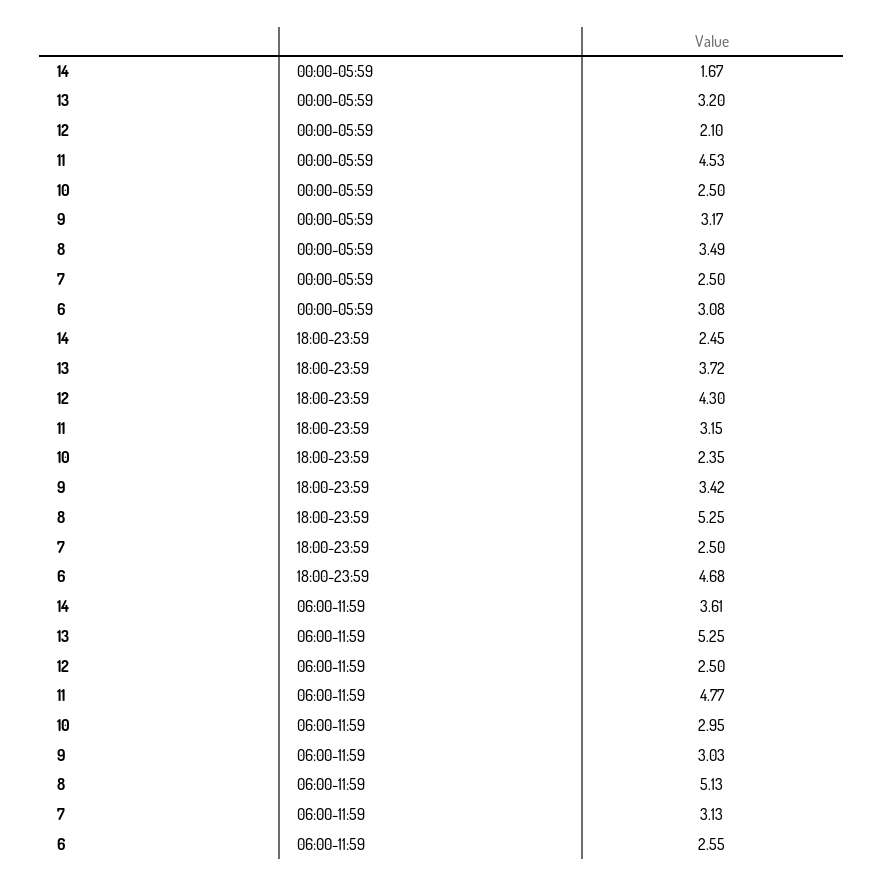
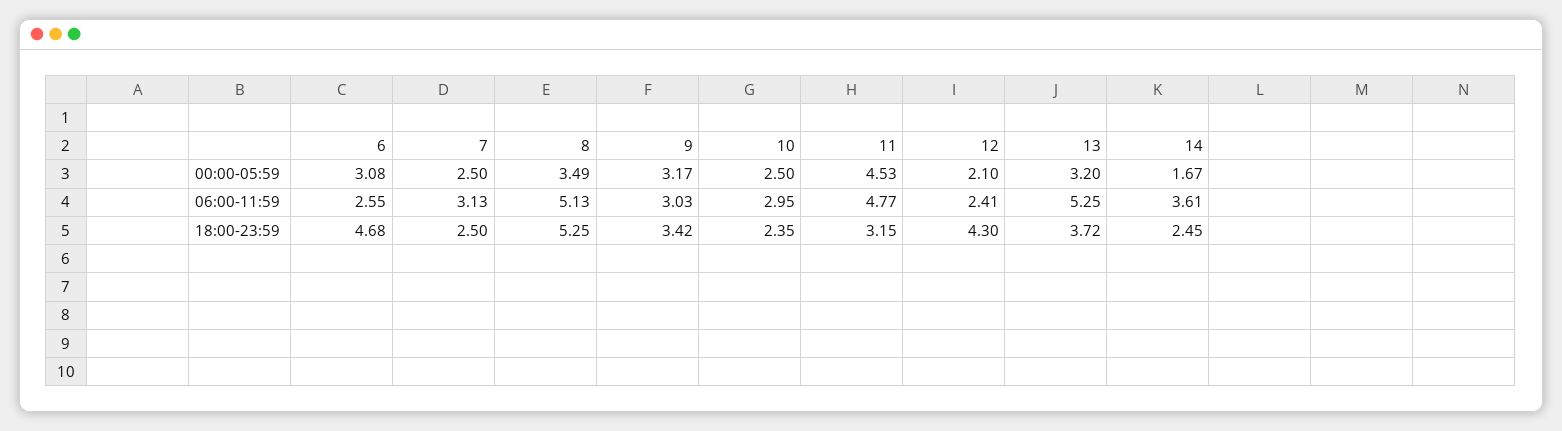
  {
    "14": {
      "00:00-05:59": 1.67,
      "18:00-23:59": 2.45,
      "06:00-11:59": 3.61
    },
    "13": {
      "00:00-05:59": 3.2,
      "18:00-23:59": 3.72,
      "06:00-11:59": 5.25
    },
    "12": {
      "00:00-05:59": 2.1,
      "18:00-23:59": 4.3,
-     "06:00-11:59": 2.5
+     "06:00-11:59": 2.41
    },
    "11": {
      "00:00-05:59": 4.53,
      "18:00-23:59": 3.15,
      "06:00-11:59": 4.77
    },
    "10": {
      "00:00-05:59": 2.5,
      "18:00-23:59": 2.35,
      "06:00-11:59": 2.95
    },
    "9": {
      "00:00-05:59": 3.17,
      "18:00-23:59": 3.42,
      "06:00-11:59": 3.03
    },
    "8": {
      "00:00-05:59": 3.49,
      "18:00-23:59": 5.25,
      "06:00-11:59": 5.13
    },
    "7": {
      "00:00-05:59": 2.5,
      "18:00-23:59": 2.5,
      "06:00-11:59": 3.13
    },
    "6": {
      "00:00-05:59": 3.08,
      "18:00-23:59": 4.68,
      "06:00-11:59": 2.55
    }
  }

